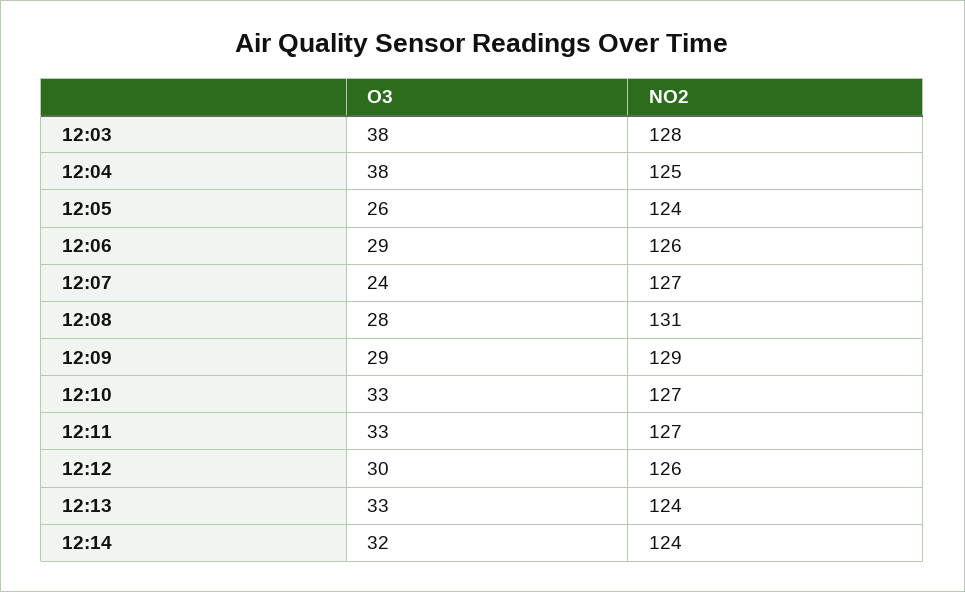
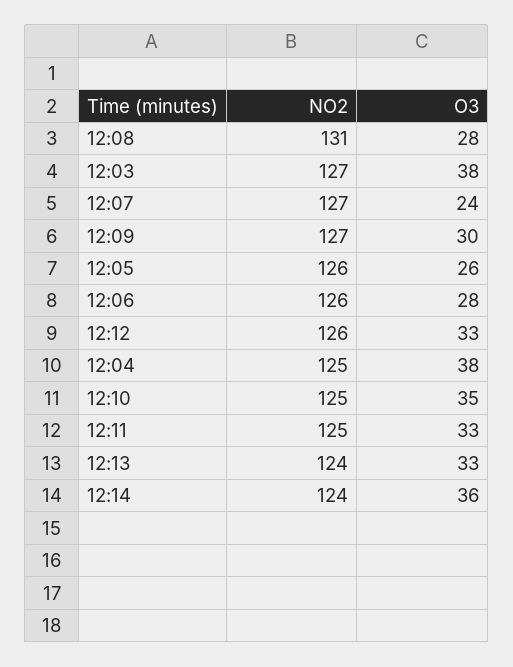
  {
    "O3": {
      "12:03": 38,
      "12:04": 38,
      "12:05": 26,
-     "12:06": 29,
+     "12:06": 28,
      "12:07": 24,
      "12:08": 28,
-     "12:09": 29,
+     "12:09": 30,
-     "12:10": 33,
+     "12:10": 35,
      "12:11": 33,
-     "12:12": 30,
+     "12:12": 33,
      "12:13": 33,
-     "12:14": 32
+     "12:14": 36
    },
    "NO2": {
-     "12:03": 128,
+     "12:03": 127,
      "12:04": 125,
-     "12:05": 124,
+     "12:05": 126,
      "12:06": 126,
      "12:07": 127,
      "12:08": 131,
-     "12:09": 129,
+     "12:09": 127,
-     "12:10": 127,
+     "12:10": 125,
-     "12:11": 127,
+     "12:11": 125,
      "12:12": 126,
      "12:13": 124,
      "12:14": 124
    }
  }

